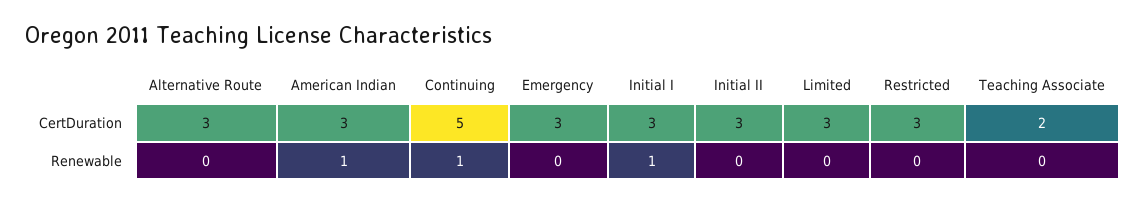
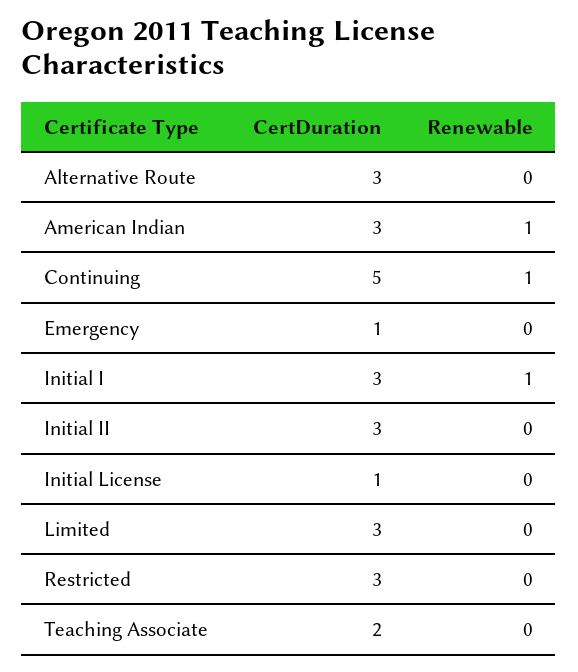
  {
    "Alternative Route": {
      "CertDuration": 3,
      "Renewable": 0
    },
    "American Indian": {
      "CertDuration": 3,
      "Renewable": 1
    },
    "Continuing": {
      "CertDuration": 5,
      "Renewable": 1
    },
    "Emergency": {
-     "CertDuration": 3,
+     "CertDuration": 1,
      "Renewable": 0
    },
    "Initial I": {
      "CertDuration": 3,
      "Renewable": 1
    },
    "Initial II": {
      "CertDuration": 3,
      "Renewable": 0
    },
    "Limited": {
      "CertDuration": 3,
      "Renewable": 0
    },
    "Restricted": {
      "CertDuration": 3,
      "Renewable": 0
    },
    "Teaching Associate": {
      "CertDuration": 2,
      "Renewable": 0
-   }
+   },
+   "Initial License": {
+     "CertDuration": 1,
+     "Renewable": 0
+   }
  }

